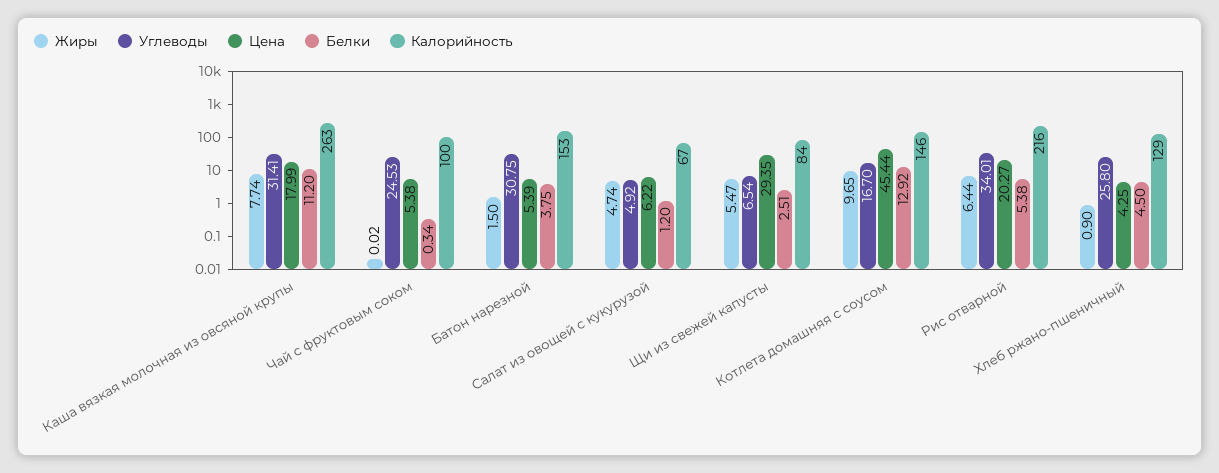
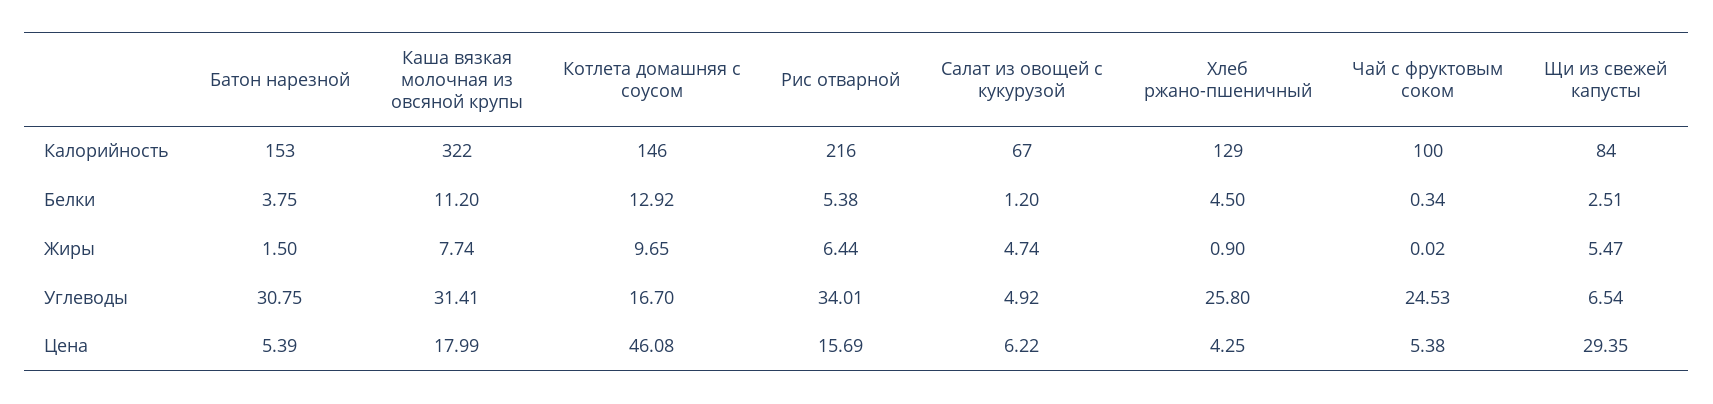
  {
    "Жиры": {
      "Каша вязкая молочная из овсяной крупы": 7.74,
      "Чай с фруктовым соком": 0.02,
      "Батон нарезной": 1.5,
      "Салат из овощей с кукурузой": 4.74,
      "Щи из свежей капусты": 5.47,
      "Котлета домашняя с соусом": 9.65,
      "Рис отварной": 6.44,
      "Хлеб ржано-пшеничный": 0.9
    },
    "Углеводы": {
      "Каша вязкая молочная из овсяной крупы": 31.41,
      "Чай с фруктовым соком": 24.53,
      "Батон нарезной": 30.75,
      "Салат из овощей с кукурузой": 4.92,
      "Щи из свежей капусты": 6.54,
      "Котлета домашняя с соусом": 16.7,
      "Рис отварной": 34.01,
      "Хлеб ржано-пшеничный": 25.8
    },
    "Цена": {
      "Каша вязкая молочная из овсяной крупы": 17.99,
      "Чай с фруктовым соком": 5.38,
      "Батон нарезной": 5.39,
      "Салат из овощей с кукурузой": 6.22,
      "Щи из свежей капусты": 29.35,
-     "Котлета домашняя с соусом": 45.44,
+     "Котлета домашняя с соусом": 46.08,
-     "Рис отварной": 20.27,
+     "Рис отварной": 15.69,
      "Хлеб ржано-пшеничный": 4.25
    },
    "Белки": {
      "Каша вязкая молочная из овсяной крупы": 11.2,
      "Чай с фруктовым соком": 0.34,
      "Батон нарезной": 3.75,
      "Салат из овощей с кукурузой": 1.2,
      "Щи из свежей капусты": 2.51,
      "Котлета домашняя с соусом": 12.92,
      "Рис отварной": 5.38,
      "Хлеб ржано-пшеничный": 4.5
    },
    "Калорийность": {
-     "Каша вязкая молочная из овсяной крупы": 263,
+     "Каша вязкая молочная из овсяной крупы": 322,
      "Чай с фруктовым соком": 100,
      "Батон нарезной": 153,
      "Салат из овощей с кукурузой": 67,
      "Щи из свежей капусты": 84,
      "Котлета домашняя с соусом": 146,
      "Рис отварной": 216,
      "Хлеб ржано-пшеничный": 129
    }
  }

